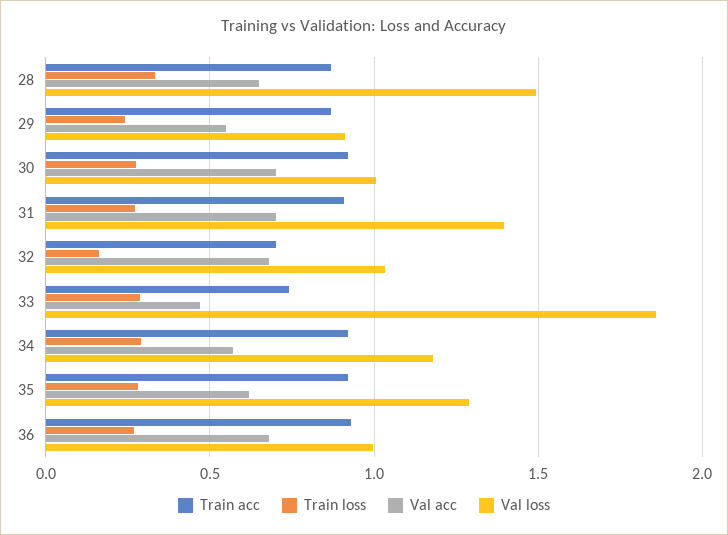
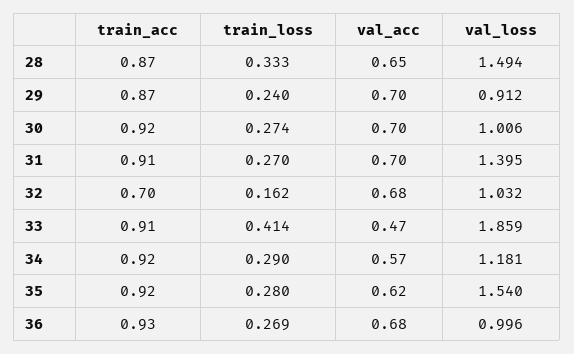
  {
    "Train acc": {
      "28": 0.87,
      "29": 0.87,
      "30": 0.92,
      "31": 0.91,
      "32": 0.7,
-     "33": 0.75,
+     "33": 0.91,
      "34": 0.92,
      "35": 0.92,
      "36": 0.93
    },
    "Train loss": {
      "28": 0.333,
      "29": 0.24,
      "30": 0.274,
      "31": 0.27,
      "32": 0.162,
-     "33": 0.3,
+     "33": 0.414,
      "34": 0.29,
      "35": 0.28,
      "36": 0.269
    },
    "Val acc": {
      "28": 0.65,
-     "29": 0.55,
+     "29": 0.7,
      "30": 0.7,
      "31": 0.7,
      "32": 0.68,
      "33": 0.47,
      "34": 0.57,
      "35": 0.62,
      "36": 0.68
    },
    "Val loss": {
      "28": 1.494,
      "29": 0.912,
      "30": 1.006,
      "31": 1.395,
      "32": 1.032,
      "33": 1.859,
      "34": 1.181,
-     "35": 1.3,
+     "35": 1.54,
      "36": 0.996
    }
  }

